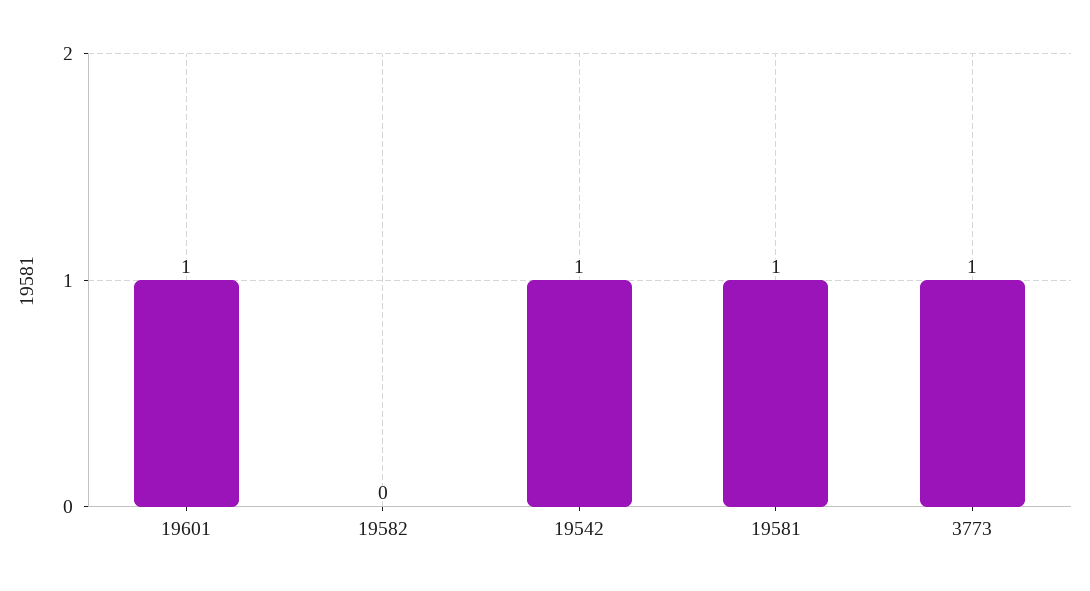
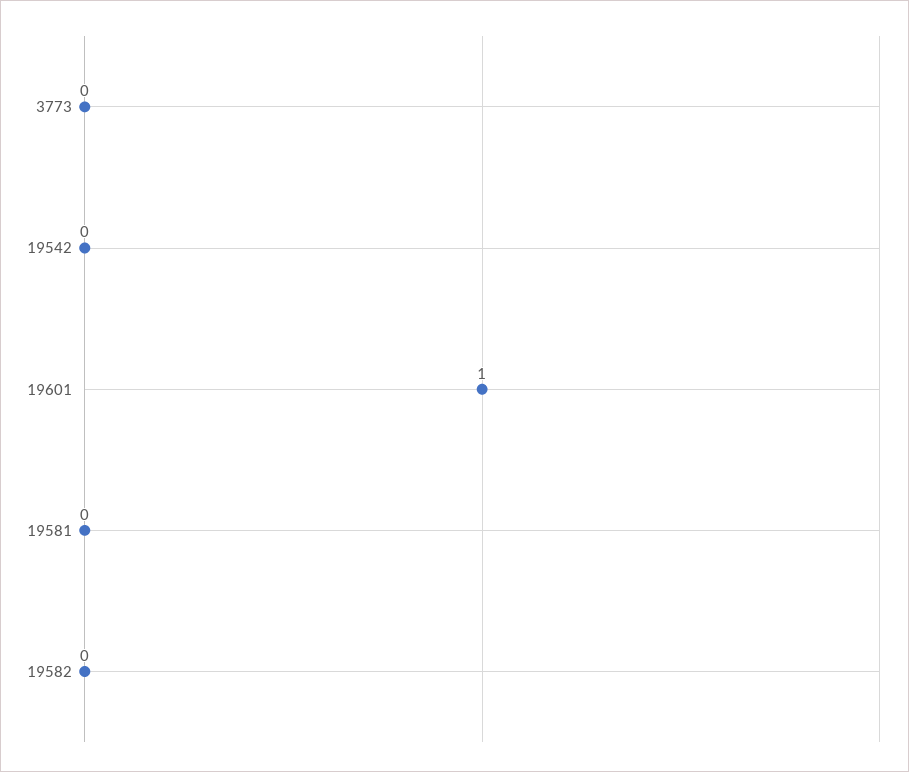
  {
    "19601": 1,
    "19582": 0,
-   "19542": 1,
+   "19542": 0,
-   "19581": 1,
+   "19581": 0,
-   "3773": 1
+   "3773": 0
  }

